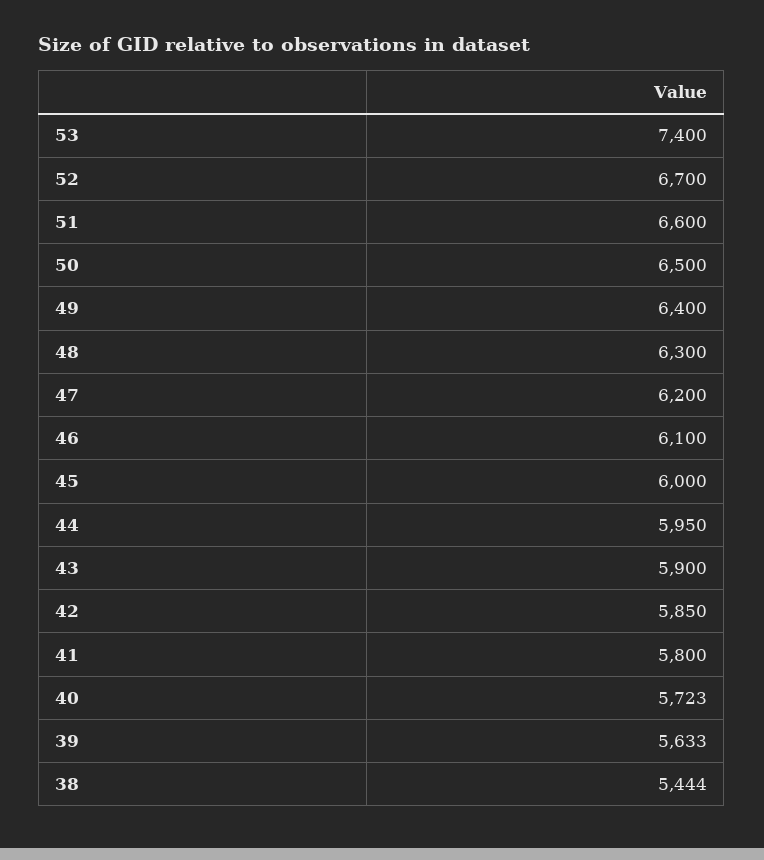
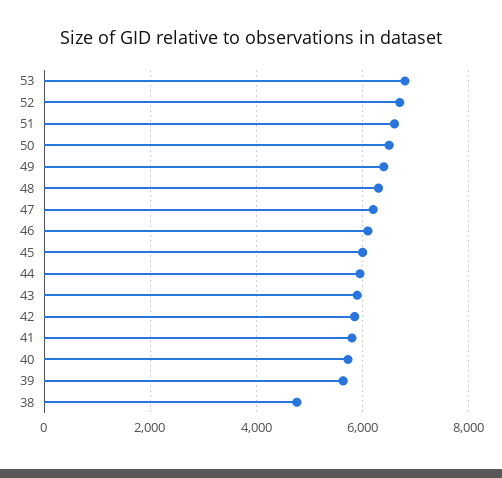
  {
-   "53": 7400,
+   "53": 6800,
    "52": 6700,
    "51": 6600,
    "50": 6500,
    "49": 6400,
    "48": 6300,
    "47": 6200,
    "46": 6100,
    "45": 6000,
    "44": 5950,
    "43": 5900,
    "42": 5850,
    "41": 5800,
    "40": 5723,
    "39": 5633,
-   "38": 5444
+   "38": 4800
  }

